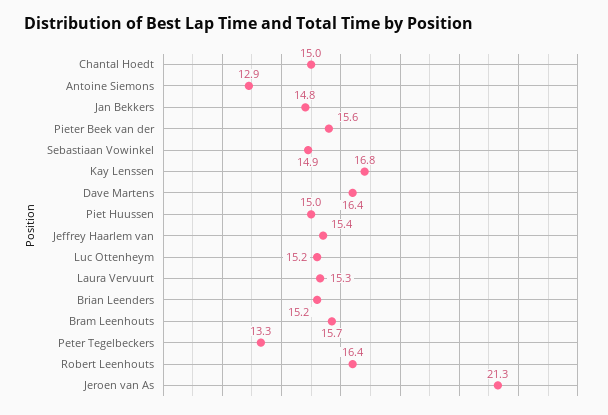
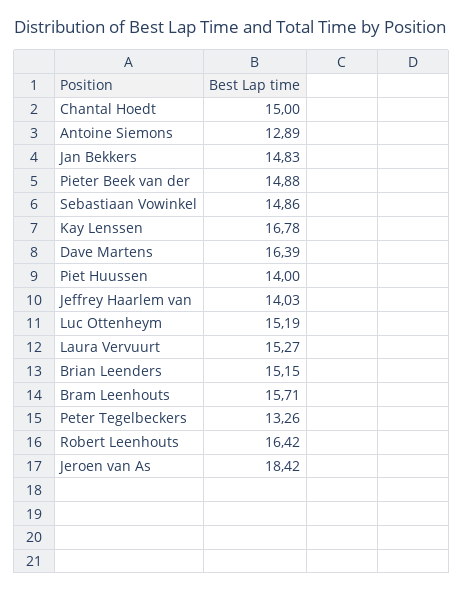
  {
    "Chantal Hoedt": 15,
    "Antoine Siemons": 12.89,
    "Jan Bekkers": 14.83,
-   "Pieter Beek van der": 15.6,
+   "Pieter Beek van der": 14.88,
    "Sebastiaan Vowinkel": 14.86,
    "Kay Lenssen": 16.78,
    "Dave Martens": 16.39,
-   "Piet Huussen": 15,
+   "Piet Huussen": 14,
-   "Jeffrey Haarlem van": 15.4,
+   "Jeffrey Haarlem van": 14.03,
    "Luc Ottenheym": 15.19,
    "Laura Vervuurt": 15.27,
    "Brian Leenders": 15.15,
    "Bram Leenhouts": 15.71,
    "Peter Tegelbeckers": 13.26,
    "Robert Leenhouts": 16.42,
-   "Jeroen van As": 21.3
+   "Jeroen van As": 18.42
  }

